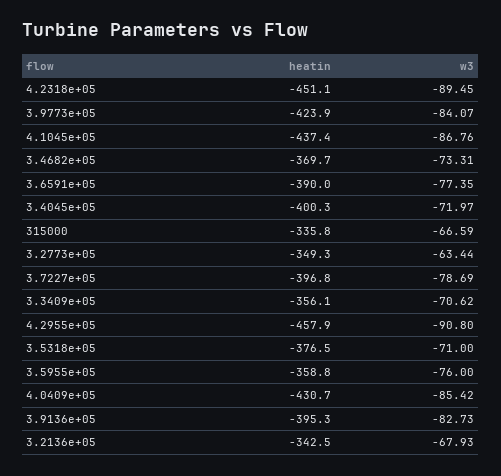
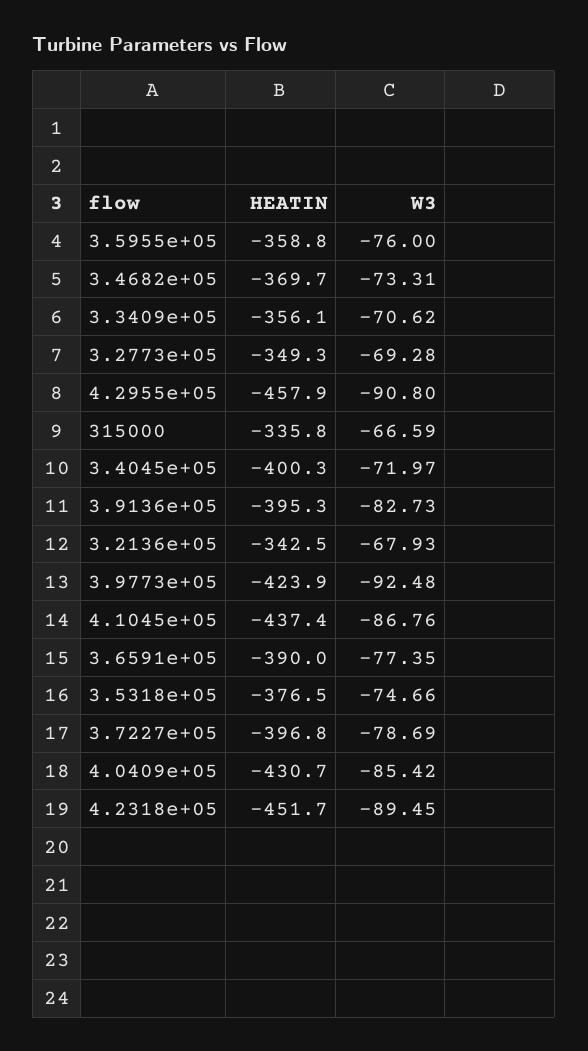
  {
    "heatin": {
-     "4.2318e+05": -451.1,
+     "4.2318e+05": -451.7,
      "3.9773e+05": -423.9,
      "4.1045e+05": -437.4,
      "3.4682e+05": -369.7,
      "3.6591e+05": -390,
      "3.4045e+05": -400.3,
      "315000": -335.8,
      "3.2773e+05": -349.3,
      "3.7227e+05": -396.8,
      "3.3409e+05": -356.1,
      "4.2955e+05": -457.9,
      "3.5318e+05": -376.5,
      "3.5955e+05": -358.8,
      "4.0409e+05": -430.7,
      "3.9136e+05": -395.3,
      "3.2136e+05": -342.5
    },
    "w3": {
      "4.2318e+05": -89.45,
-     "3.9773e+05": -84.07,
+     "3.9773e+05": -92.48,
      "4.1045e+05": -86.76,
      "3.4682e+05": -73.31,
      "3.6591e+05": -77.35,
      "3.4045e+05": -71.97,
      "315000": -66.59,
-     "3.2773e+05": -63.44,
+     "3.2773e+05": -69.28,
      "3.7227e+05": -78.69,
      "3.3409e+05": -70.62,
      "4.2955e+05": -90.8,
-     "3.5318e+05": -71,
+     "3.5318e+05": -74.66,
      "3.5955e+05": -76,
      "4.0409e+05": -85.42,
      "3.9136e+05": -82.73,
      "3.2136e+05": -67.93
    }
  }

